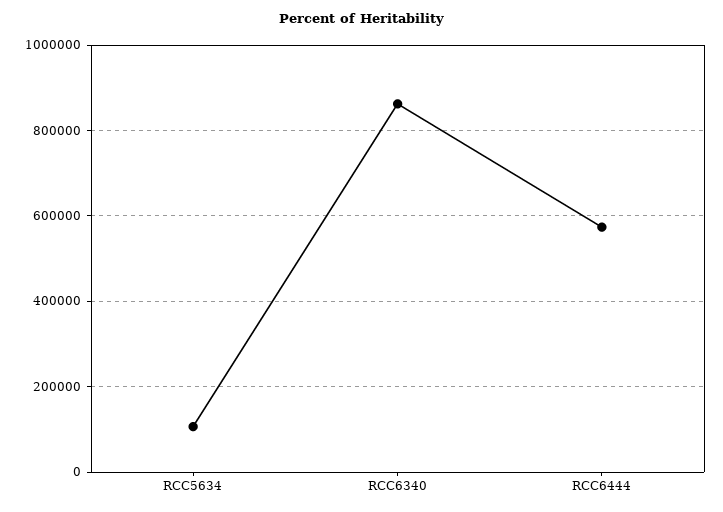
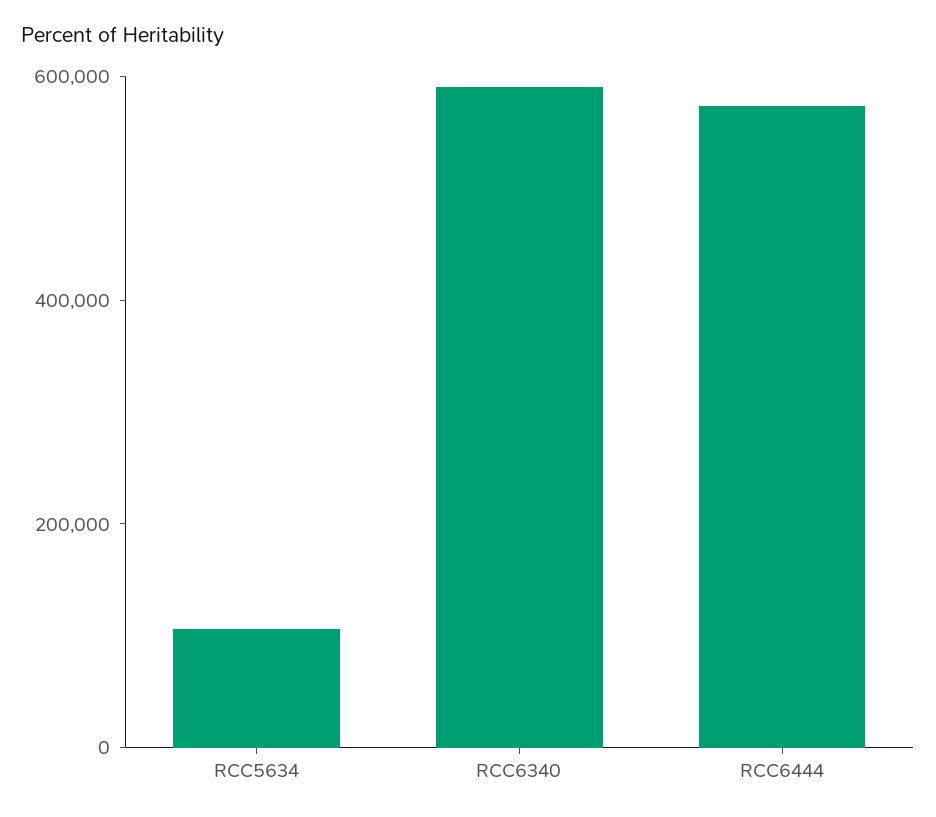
  {
    "RCC5634": 100000,
-   "RCC6340": 860000,
+   "RCC6340": 600000,
    "RCC6444": 580000
  }

